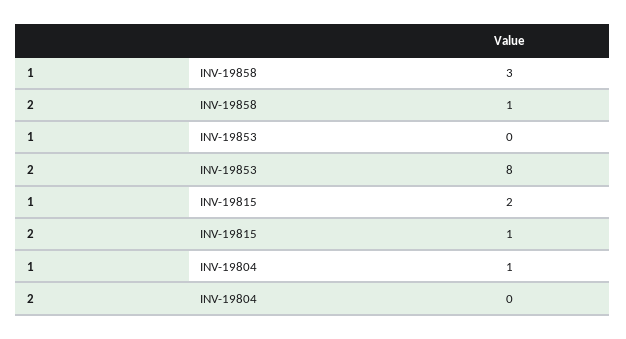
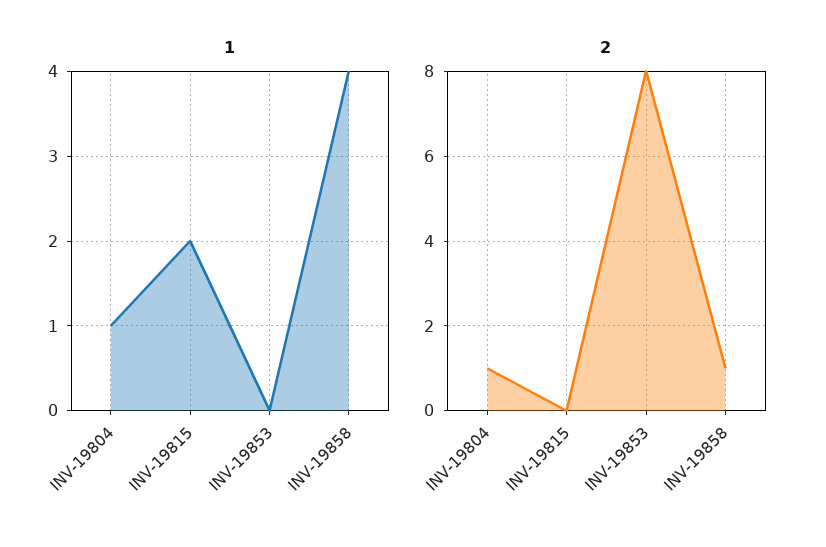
  {
    "1": {
-     "INV-19858": 3,
+     "INV-19858": 4,
      "INV-19853": 0,
      "INV-19815": 2,
      "INV-19804": 1
    },
    "2": {
      "INV-19858": 1,
      "INV-19853": 8,
-     "INV-19815": 1,
+     "INV-19815": 0,
-     "INV-19804": 0
+     "INV-19804": 1
    }
  }

